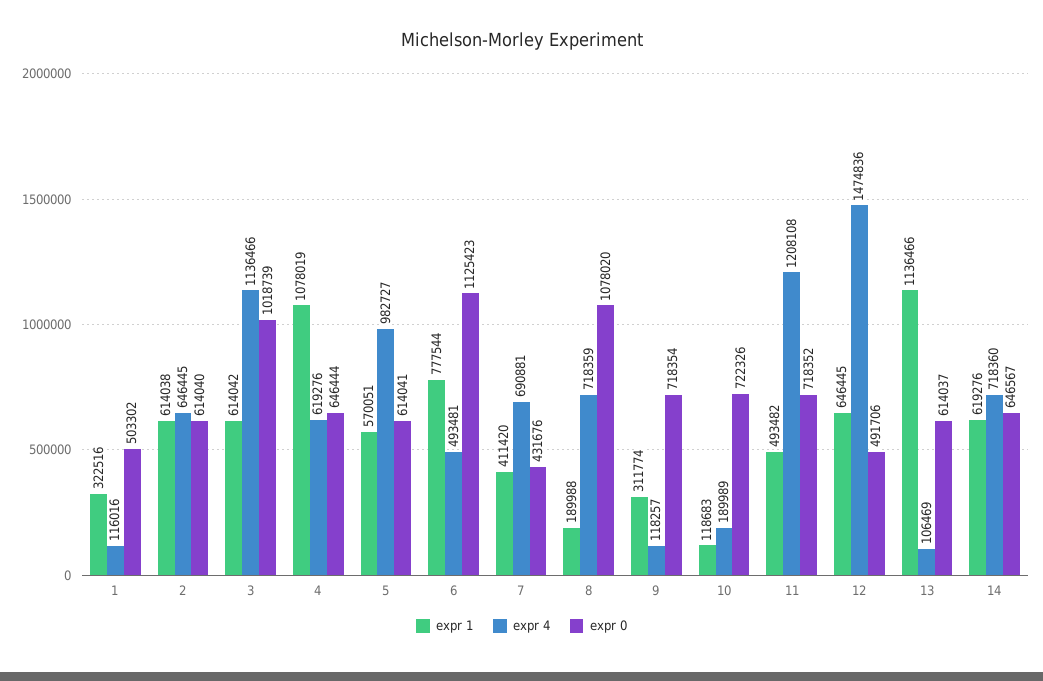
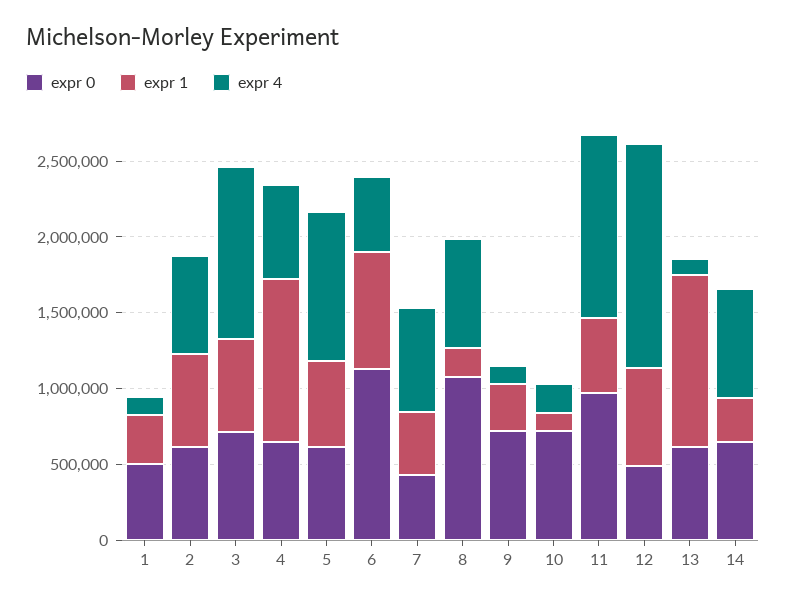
  {
    "expr 1": {
      "1": 322516,
      "2": 614038,
      "3": 614042,
      "4": 1078019,
      "5": 570051,
      "6": 777544,
      "7": 411420,
      "8": 189988,
      "9": 311774,
      "10": 118683,
      "11": 493482,
      "12": 646445,
      "13": 1136466,
-     "14": 619276
+     "14": 300000
    },
    "expr 4": {
      "1": 116016,
      "2": 646445,
      "3": 1136466,
      "4": 619276,
      "5": 982727,
      "6": 493481,
      "7": 690881,
      "8": 718359,
      "9": 118257,
      "10": 189989,
      "11": 1208108,
      "12": 1474836,
      "13": 106469,
      "14": 718360
    },
    "expr 0": {
      "1": 503302,
      "2": 614040,
-     "3": 1018739,
+     "3": 700000,
      "4": 646444,
      "5": 614041,
      "6": 1125423,
      "7": 431676,
      "8": 1078020,
      "9": 718354,
      "10": 722326,
-     "11": 718352,
+     "11": 1000000,
      "12": 491706,
      "13": 614037,
      "14": 646567
    }
  }

